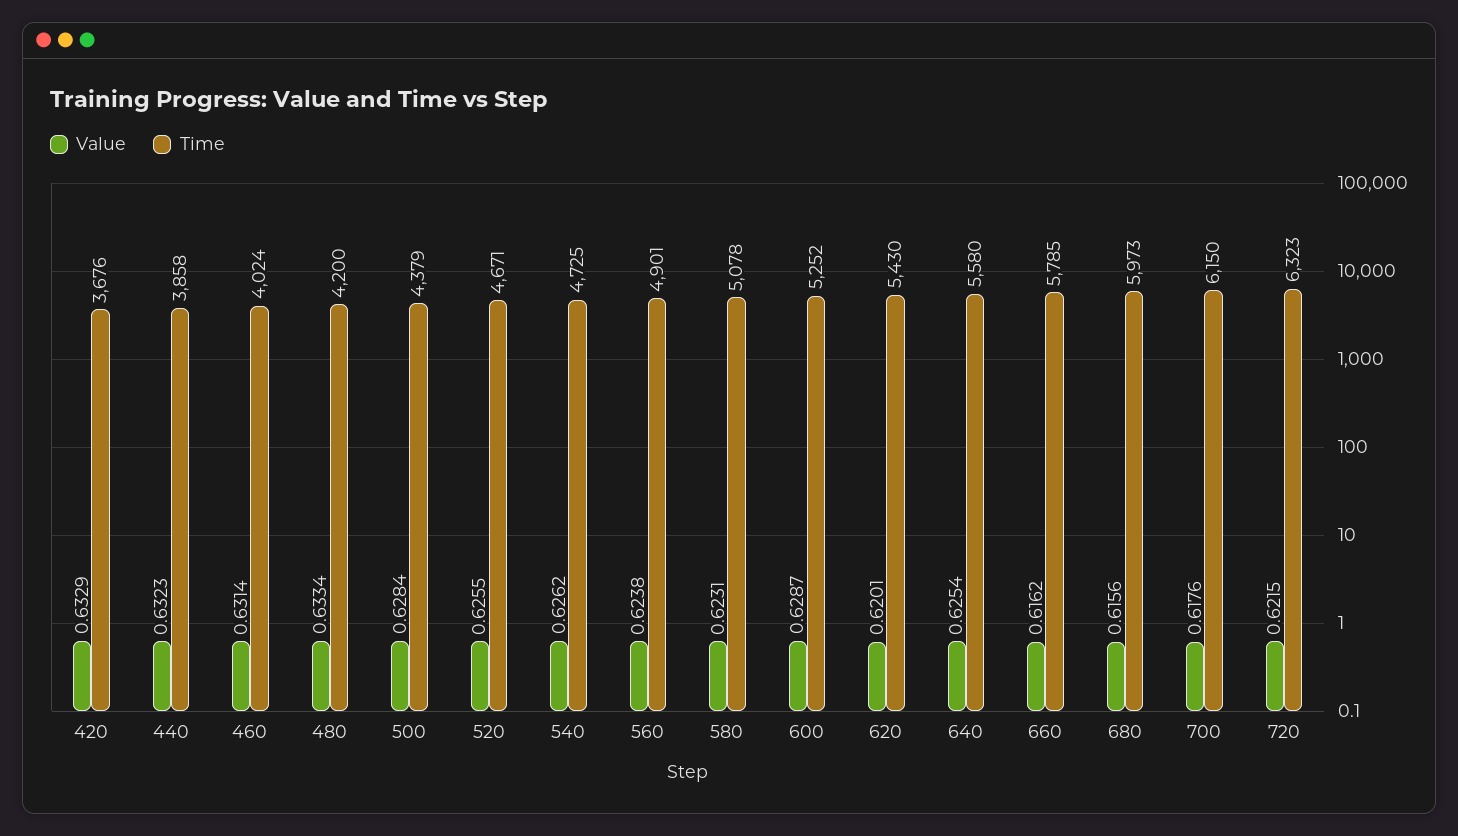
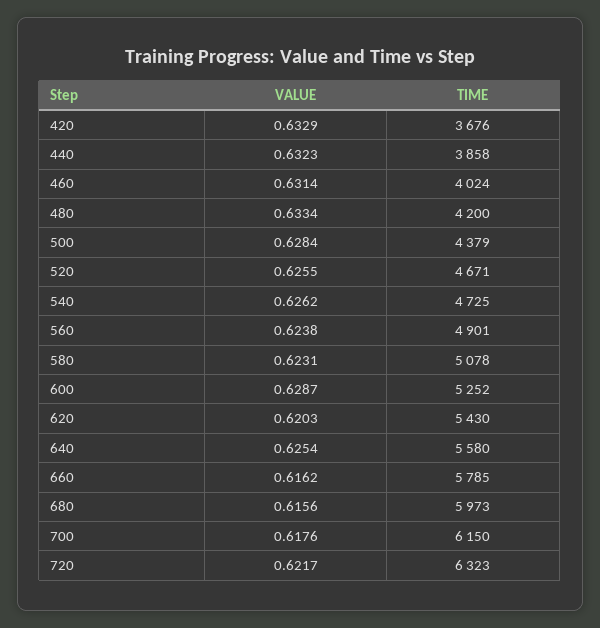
  {
    "Value": {
      "420": 0.6329,
      "440": 0.6323,
      "460": 0.6314,
      "480": 0.6334,
      "500": 0.6284,
      "520": 0.6255,
      "540": 0.6262,
      "560": 0.6238,
      "580": 0.6231,
      "600": 0.6287,
-     "620": 0.6201,
+     "620": 0.6203,
      "640": 0.6254,
      "660": 0.6162,
      "680": 0.6156,
      "700": 0.6176,
-     "720": 0.6215
+     "720": 0.6217
    },
    "Time": {
      "420": 3676,
      "440": 3858,
      "460": 4024,
      "480": 4200,
      "500": 4379,
      "520": 4671,
      "540": 4725,
      "560": 4901,
      "580": 5078,
      "600": 5252,
      "620": 5430,
      "640": 5580,
      "660": 5785,
      "680": 5973,
      "700": 6150,
      "720": 6323
    }
  }

